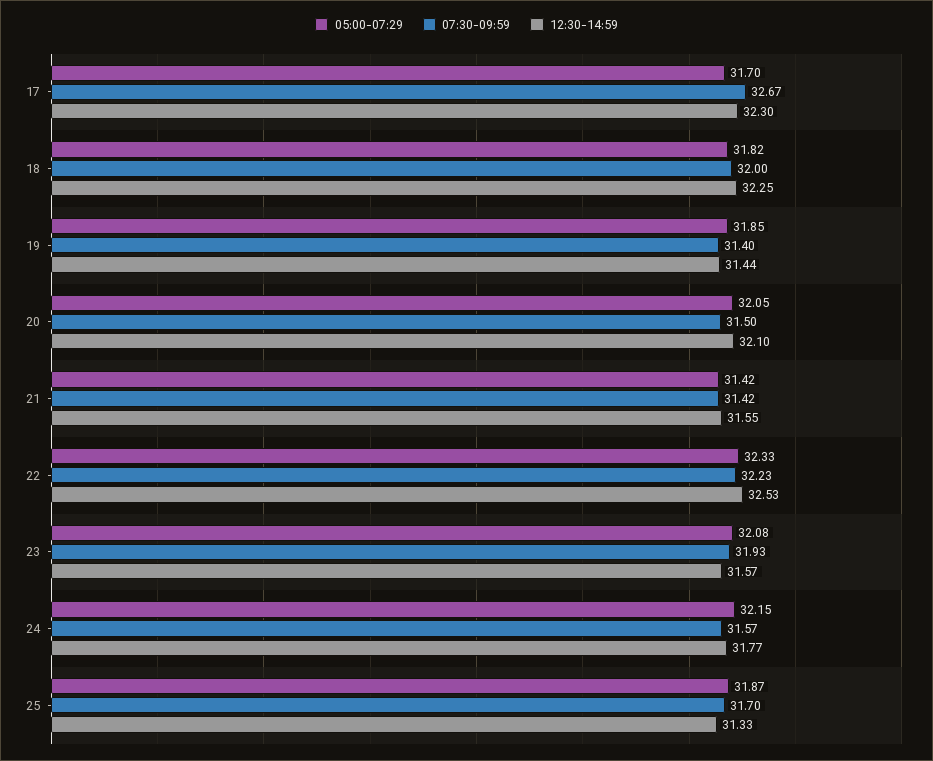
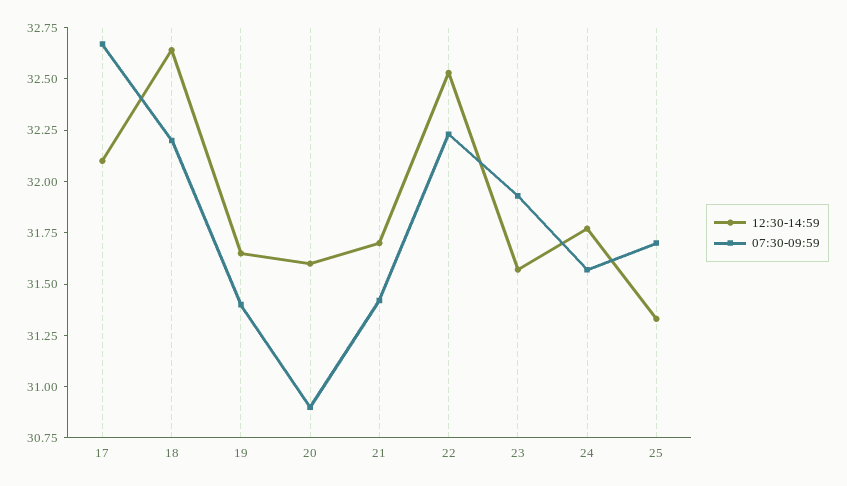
  {
-   "05:00-07:29": {
-     "17": 31.7,
-     "18": 31.82,
-     "19": 31.85,
-     "20": 32.05,
-     "21": 31.42,
-     "22": 32.33,
-     "23": 32.08,
-     "24": 32.15,
-     "25": 31.87
-   },
    "07:30-09:59": {
      "17": 32.67,
-     "18": 32,
+     "18": 32.2,
      "19": 31.4,
-     "20": 31.5,
+     "20": 30.9,
      "21": 31.42,
      "22": 32.23,
      "23": 31.93,
      "24": 31.57,
      "25": 31.7
    },
    "12:30-14:59": {
-     "17": 32.3,
+     "17": 32.1,
-     "18": 32.25,
+     "18": 32.65,
-     "19": 31.44,
+     "19": 31.65,
-     "20": 32.1,
+     "20": 31.6,
-     "21": 31.55,
+     "21": 31.7,
      "22": 32.53,
      "23": 31.57,
      "24": 31.77,
      "25": 31.33
    }
  }

